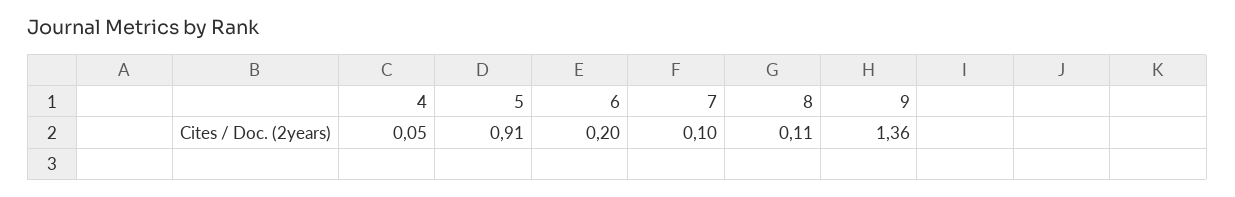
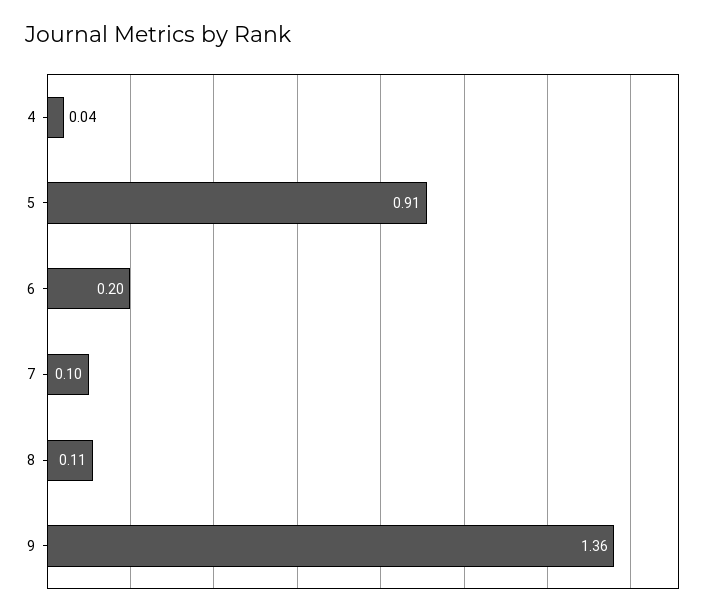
  {
-   "4": 0.05,
+   "4": 0.04,
    "5": 0.91,
    "6": 0.2,
    "7": 0.1,
    "8": 0.11,
    "9": 1.36
  }

